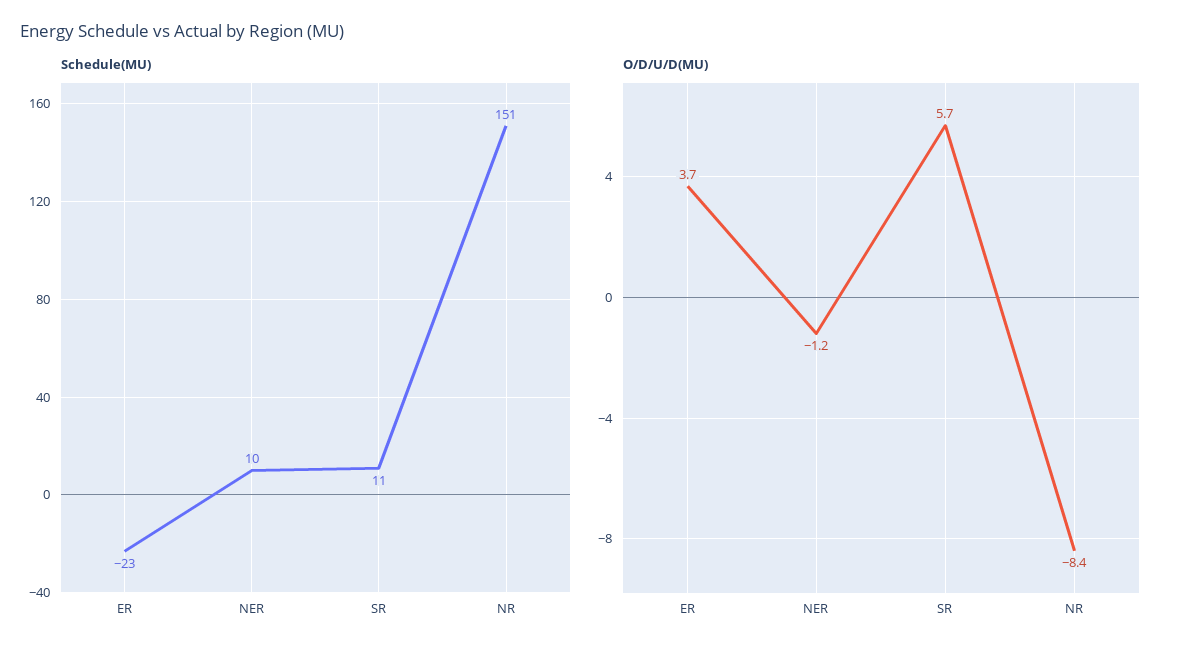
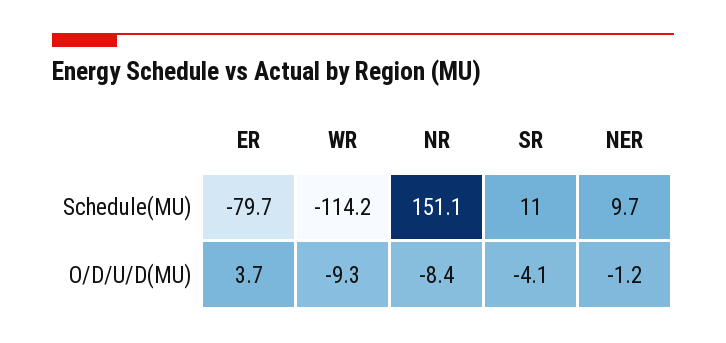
  {
    "Schedule(MU)": {
-     "ER": -23,
+     "ER": -79.7,
      "NER": 9.7,
      "SR": 11,
-     "NR": 151.1
+     "NR": 151.1,
+     "WR": -114.2
    },
    "O/D/U/D(MU)": {
      "ER": 3.7,
      "NER": -1.2,
-     "SR": 5.7,
+     "SR": -4.1,
-     "NR": -8.4
+     "NR": -8.4,
+     "WR": -9.3
    }
  }

